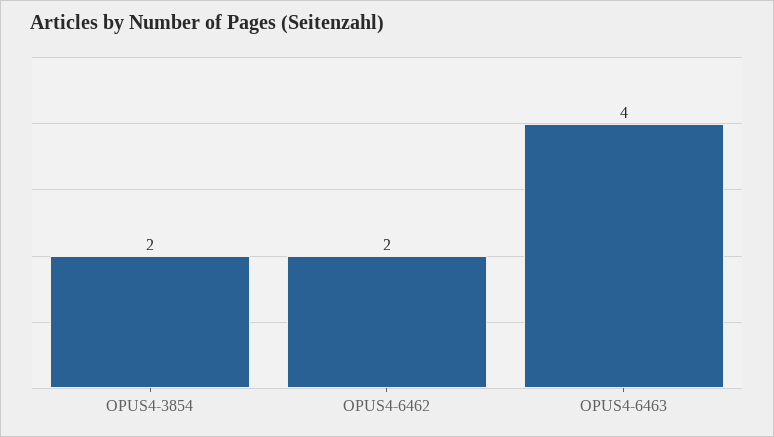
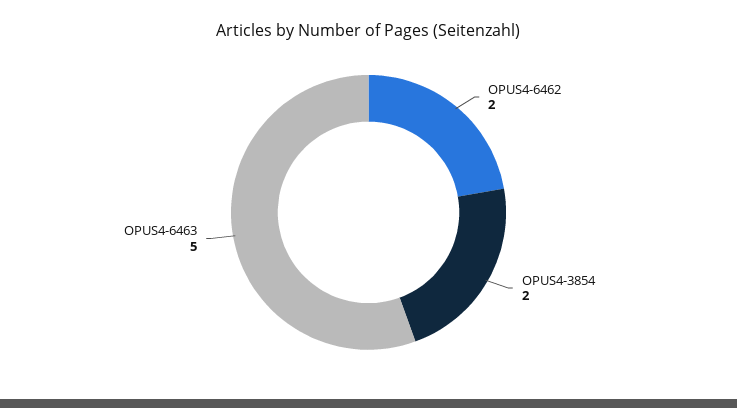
  {
    "OPUS4-3854": 2,
    "OPUS4-6462": 2,
-   "OPUS4-6463": 4
+   "OPUS4-6463": 5
  }

